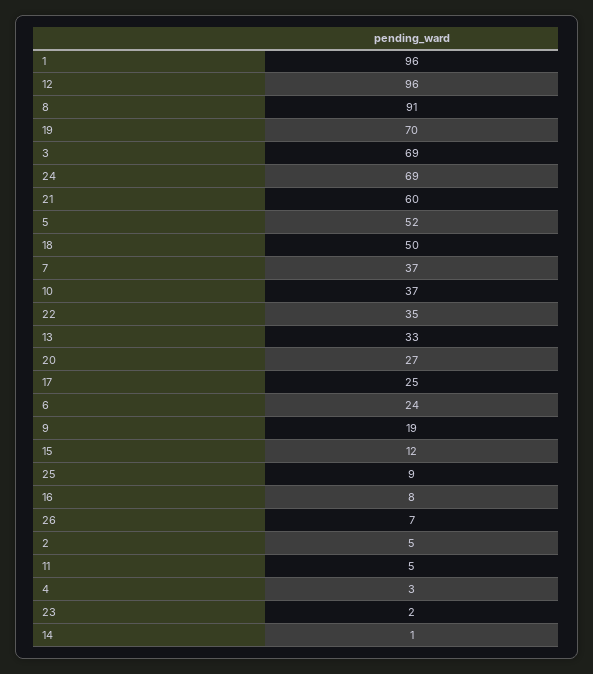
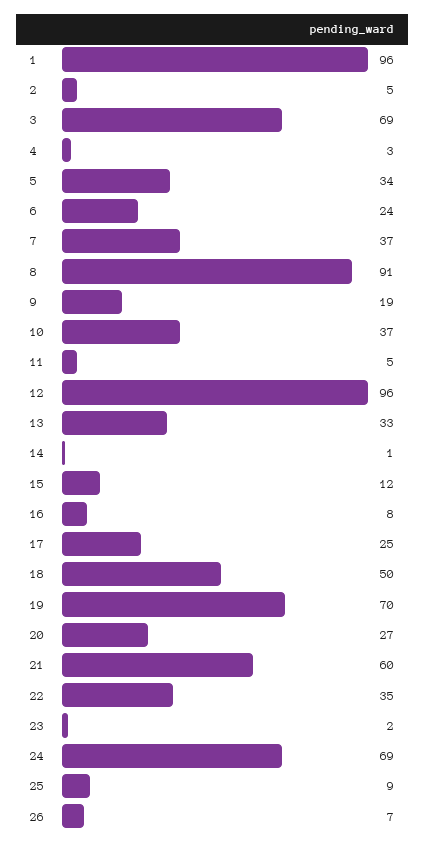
  {
    "1": 96,
    "12": 96,
    "8": 91,
    "19": 70,
    "3": 69,
    "24": 69,
    "21": 60,
-   "5": 52,
+   "5": 34,
    "18": 50,
    "7": 37,
    "10": 37,
    "22": 35,
    "13": 33,
    "20": 27,
    "17": 25,
    "6": 24,
    "9": 19,
    "15": 12,
    "25": 9,
    "16": 8,
    "26": 7,
    "2": 5,
    "11": 5,
    "4": 3,
    "23": 2,
    "14": 1
  }

